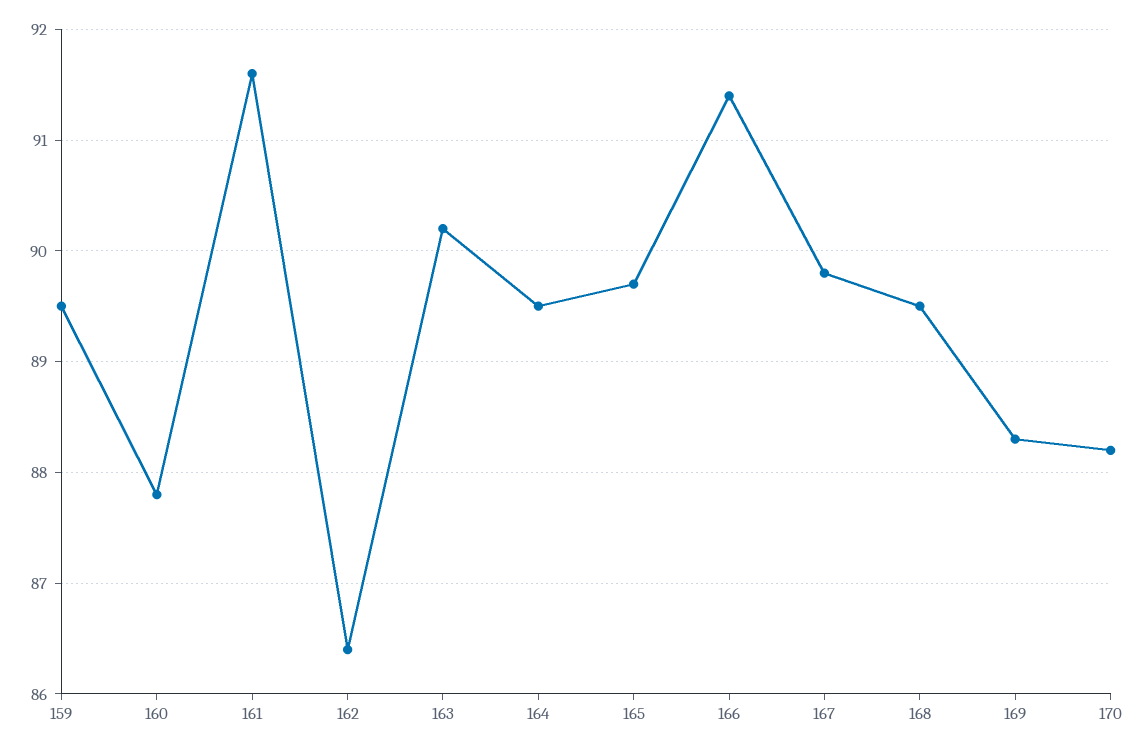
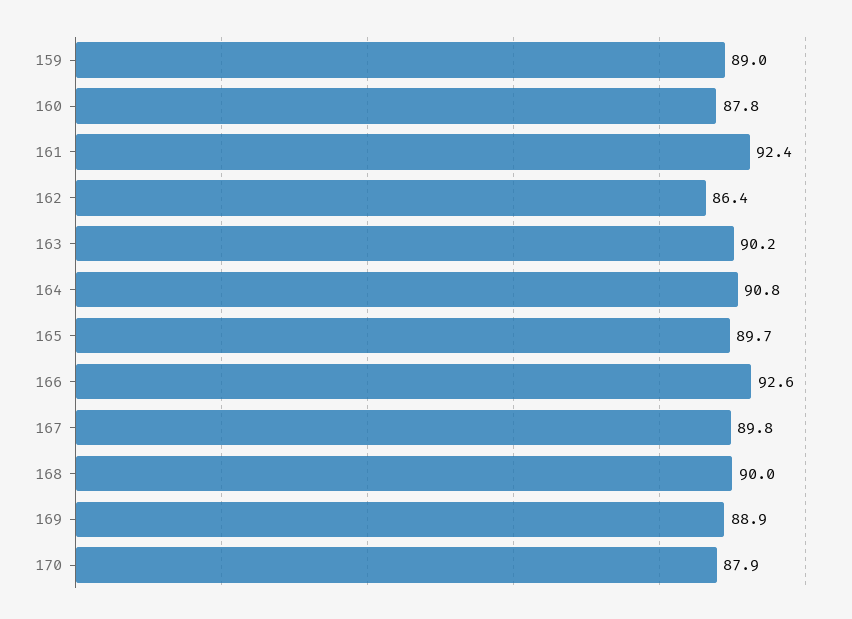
  {
-   "159": 89.5,
+   "159": 89,
    "160": 87.8,
-   "161": 91.6,
+   "161": 92.4,
    "162": 86.4,
    "163": 90.2,
-   "164": 89.5,
+   "164": 90.8,
    "165": 89.7,
-   "166": 91.4,
+   "166": 92.6,
    "167": 89.8,
-   "168": 89.5,
+   "168": 90,
-   "169": 88.3,
+   "169": 88.9,
-   "170": 88.2
+   "170": 87.9
  }

